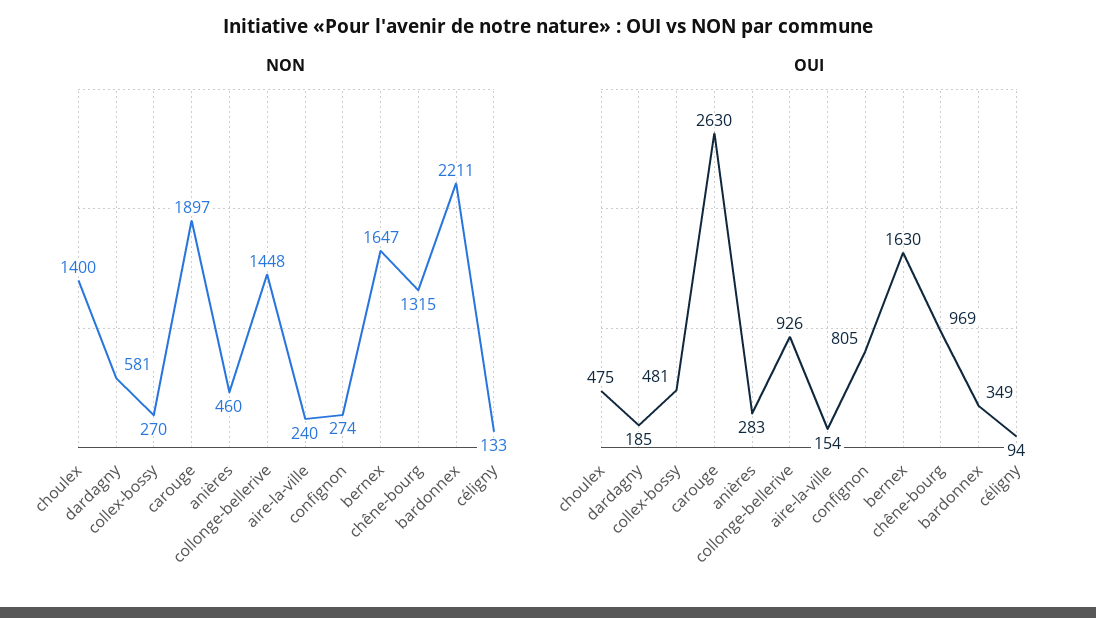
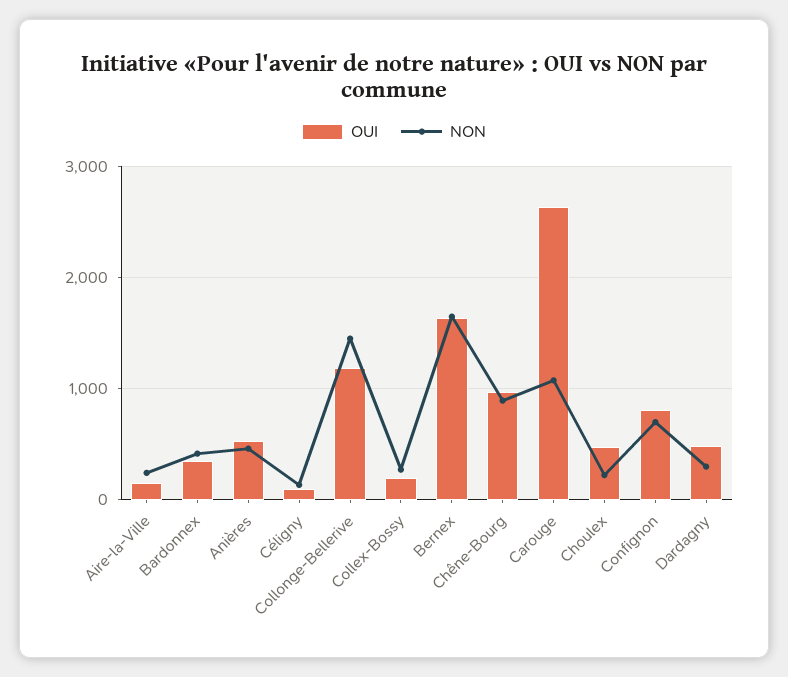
  {
    "NON": {
-     "choulex": 1400,
+     "choulex": 200,
-     "dardagny": 581,
+     "dardagny": 300,
      "collex-bossy": 270,
-     "carouge": 1897,
+     "carouge": 1100,
      "anières": 460,
      "collonge-bellerive": 1448,
      "aire-la-ville": 240,
-     "confignon": 274,
+     "confignon": 700,
      "bernex": 1647,
-     "chêne-bourg": 1315,
+     "chêne-bourg": 900,
-     "bardonnex": 2211,
+     "bardonnex": 400,
      "céligny": 133
    },
    "OUI": {
      "choulex": 475,
-     "dardagny": 185,
+     "dardagny": 500,
-     "collex-bossy": 481,
+     "collex-bossy": 200,
      "carouge": 2630,
-     "anières": 283,
+     "anières": 500,
-     "collonge-bellerive": 926,
+     "collonge-bellerive": 1200,
      "aire-la-ville": 154,
      "confignon": 805,
      "bernex": 1630,
      "chêne-bourg": 969,
      "bardonnex": 349,
      "céligny": 94
    }
  }

